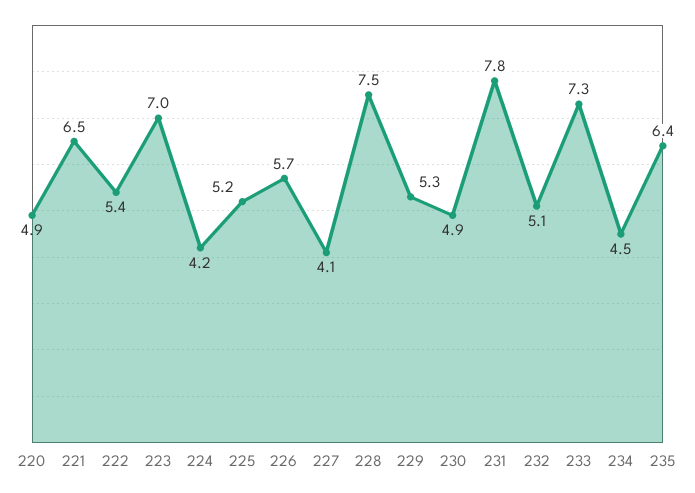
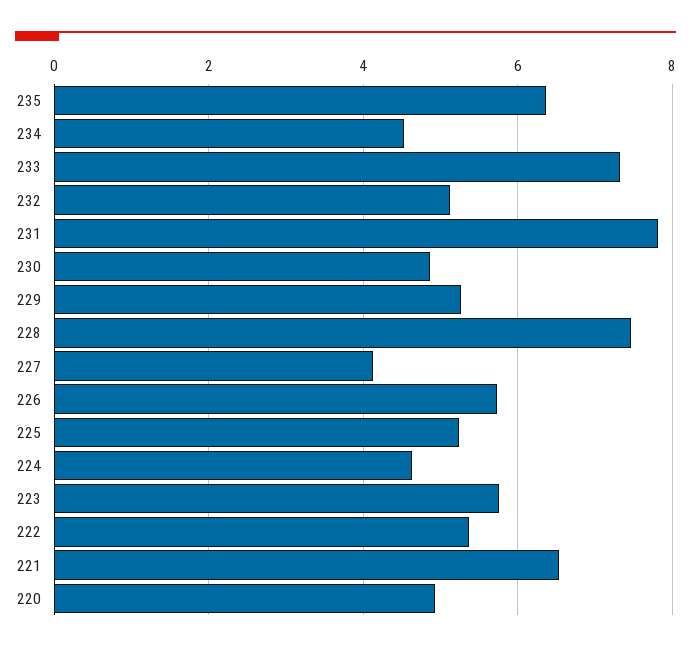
  {
    "220": 4.9,
    "221": 6.5,
    "222": 5.4,
-   "223": 7,
+   "223": 5.8,
-   "224": 4.2,
+   "224": 4.6,
    "225": 5.2,
    "226": 5.7,
    "227": 4.1,
    "228": 7.5,
    "229": 5.3,
    "230": 4.9,
    "231": 7.8,
    "232": 5.1,
    "233": 7.3,
    "234": 4.5,
    "235": 6.4
  }

